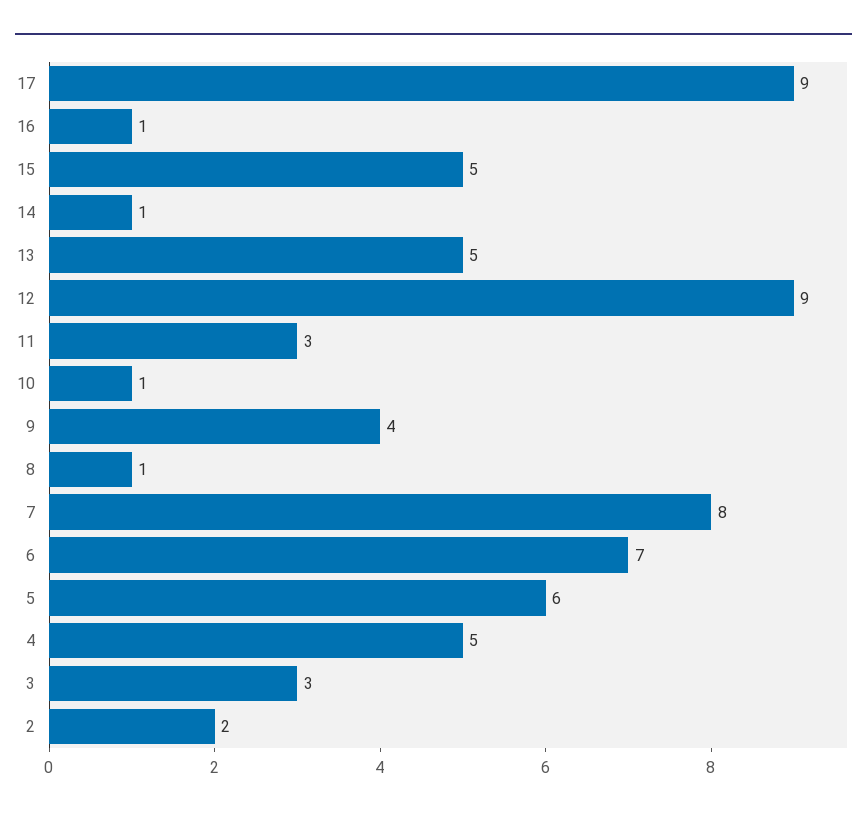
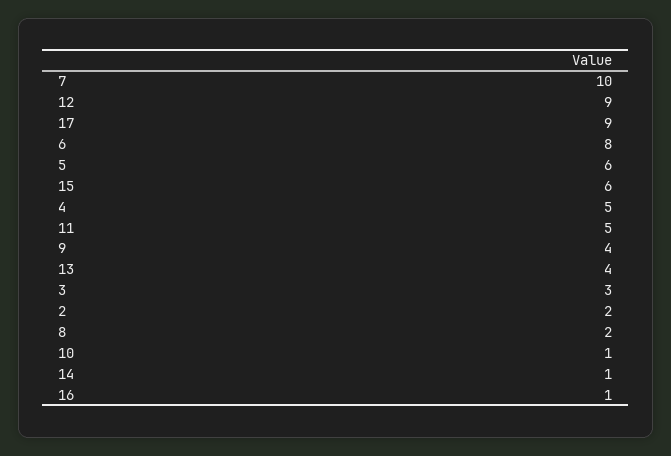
  {
    "17": 9,
    "16": 1,
-   "15": 5,
+   "15": 6,
    "14": 1,
-   "13": 5,
+   "13": 4,
    "12": 9,
-   "11": 3,
+   "11": 5,
    "10": 1,
    "9": 4,
-   "8": 1,
+   "8": 2,
-   "7": 8,
+   "7": 10,
-   "6": 7,
+   "6": 8,
    "5": 6,
    "4": 5,
    "3": 3,
    "2": 2
  }

